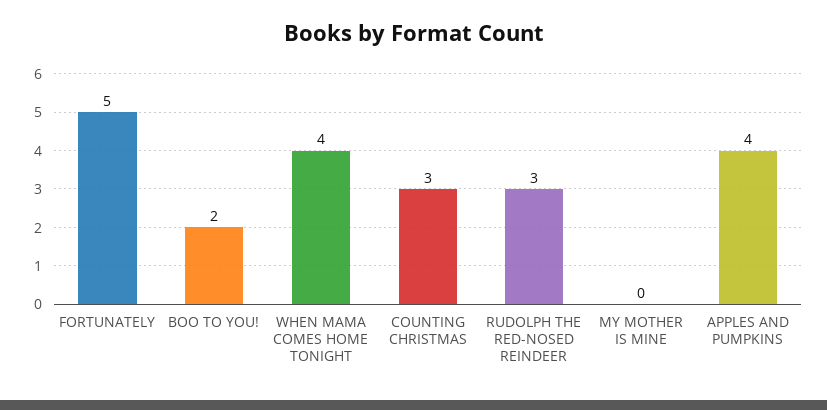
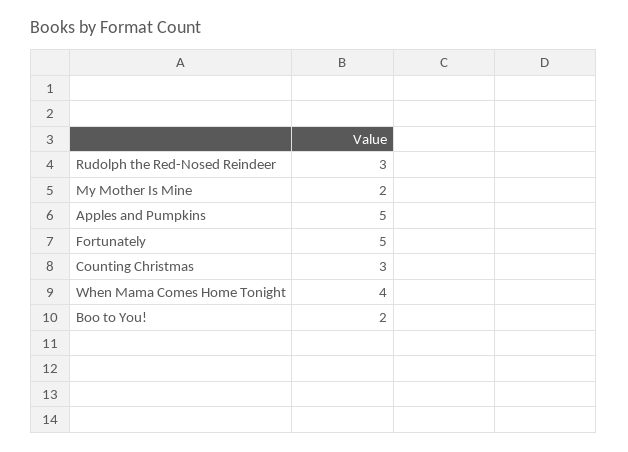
  {
    "FORTUNATELY": 5,
    "BOO TO YOU!": 2,
    "WHEN MAMA COMES HOME TONIGHT": 4,
    "COUNTING CHRISTMAS": 3,
    "RUDOLPH THE RED-NOSED REINDEER": 3,
-   "MY MOTHER IS MINE": 0,
+   "MY MOTHER IS MINE": 2,
-   "APPLES AND PUMPKINS": 4
+   "APPLES AND PUMPKINS": 5
  }

